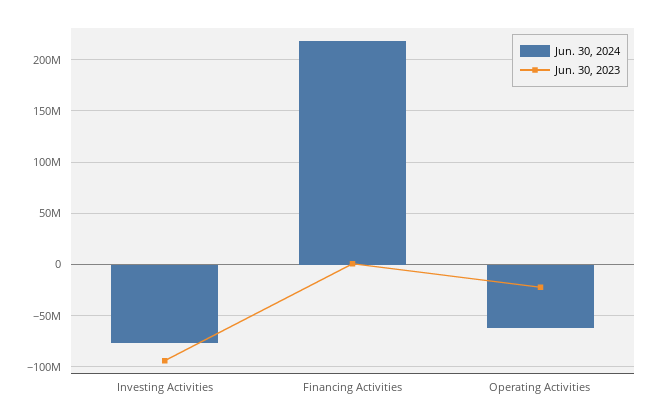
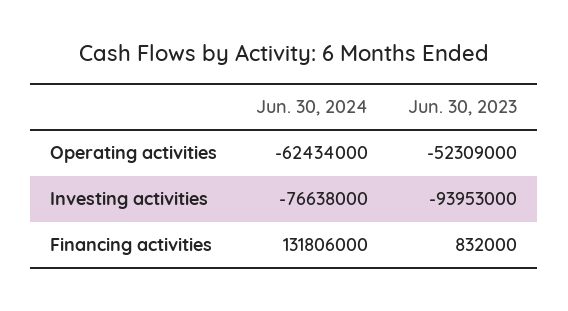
  {
    "Jun. 30, 2024": {
      "Investing Activities": -76638000,
-     "Financing Activities": 220000000,
+     "Financing Activities": 131806000,
      "Operating Activities": -62434000
    },
    "Jun. 30, 2023": {
      "Investing Activities": -93953000,
      "Financing Activities": 832000,
-     "Operating Activities": -20000000
+     "Operating Activities": -52309000
    }
  }

